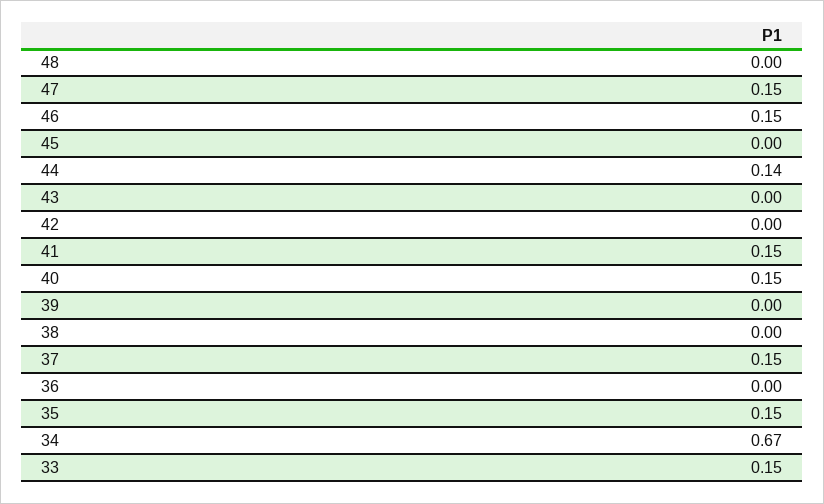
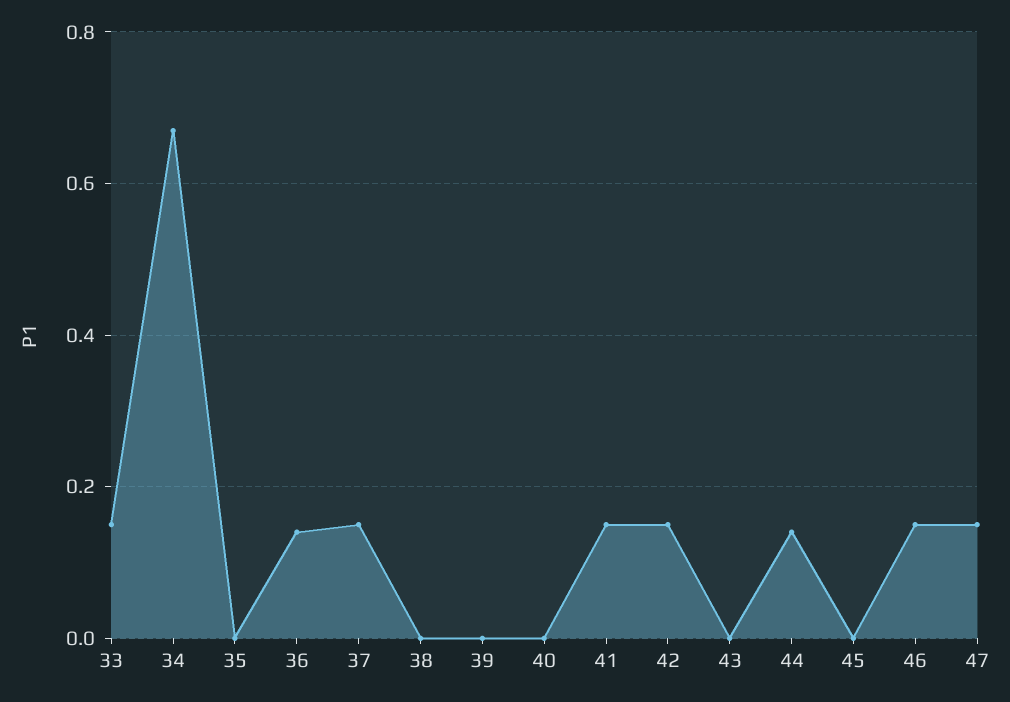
  {
-   "48": 0,
    "47": 0.15,
    "46": 0.15,
    "45": 0,
    "44": 0.14,
    "43": 0,
-   "42": 0,
+   "42": 0.15,
    "41": 0.15,
-   "40": 0.15,
+   "40": 0,
    "39": 0,
    "38": 0,
    "37": 0.15,
-   "36": 0,
+   "36": 0.15,
-   "35": 0.15,
+   "35": 0,
    "34": 0.67,
    "33": 0.15
  }

